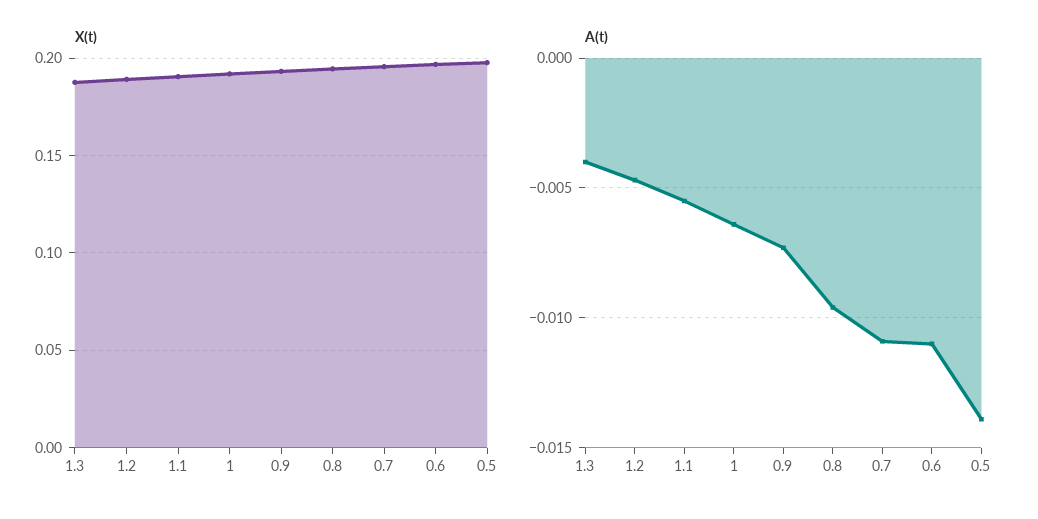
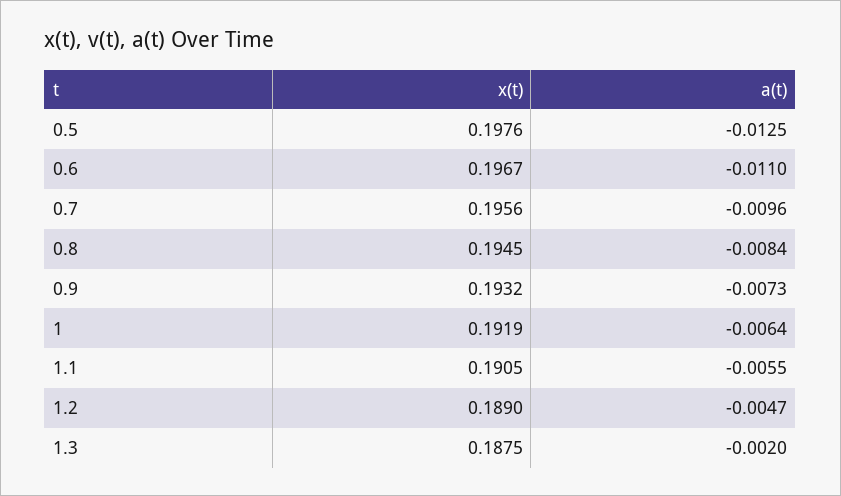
  {
    "X(t)": {
      "1.3": 0.1875,
      "1.2": 0.189,
      "1.1": 0.1905,
      "1": 0.1919,
      "0.9": 0.1932,
      "0.8": 0.1945,
      "0.7": 0.1956,
      "0.6": 0.1967,
      "0.5": 0.1976
    },
    "A(t)": {
-     "1.3": -0.004,
+     "1.3": -0.002,
      "1.2": -0.0047,
      "1.1": -0.0055,
      "1": -0.0064,
      "0.9": -0.0073,
-     "0.8": -0.0095,
+     "0.8": -0.0084,
-     "0.7": -0.011,
+     "0.7": -0.0096,
      "0.6": -0.011,
-     "0.5": -0.014
+     "0.5": -0.0125
    }
  }

